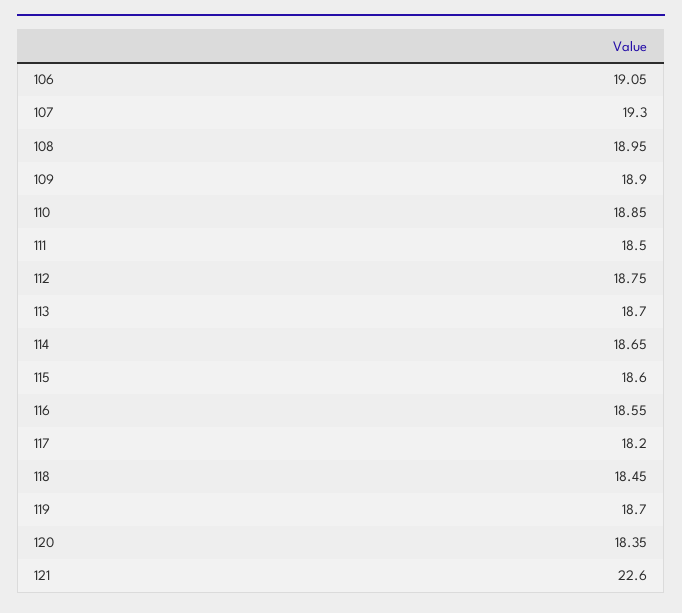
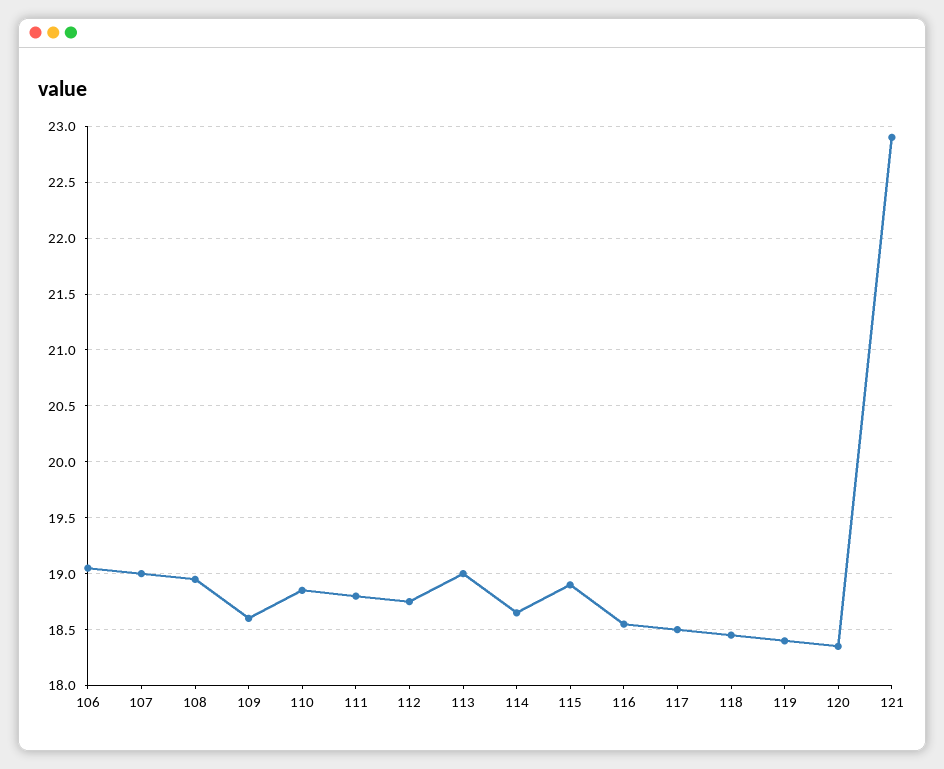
  {
    "106": 19.05,
-   "107": 19.3,
+   "107": 19,
    "108": 18.95,
-   "109": 18.9,
+   "109": 18.6,
    "110": 18.85,
-   "111": 18.5,
+   "111": 18.8,
    "112": 18.75,
-   "113": 18.7,
+   "113": 19,
    "114": 18.65,
-   "115": 18.6,
+   "115": 18.9,
    "116": 18.55,
-   "117": 18.2,
+   "117": 18.5,
    "118": 18.45,
-   "119": 18.7,
+   "119": 18.4,
    "120": 18.35,
-   "121": 22.6
+   "121": 22.9
  }

